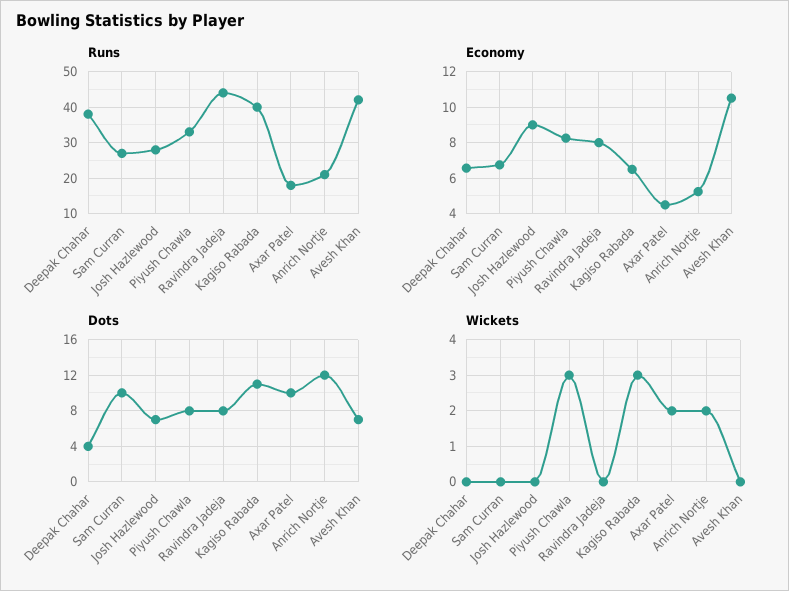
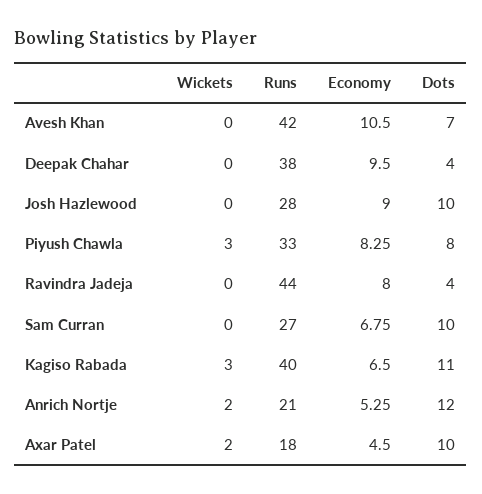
  {
    "Runs": {
      "Deepak Chahar": 38,
      "Sam Curran": 27,
      "Josh Hazlewood": 28,
      "Piyush Chawla": 33,
      "Ravindra Jadeja": 44,
      "Kagiso Rabada": 40,
      "Axar Patel": 18,
      "Anrich Nortje": 21,
      "Avesh Khan": 42
    },
    "Economy": {
-     "Deepak Chahar": 6.5,
+     "Deepak Chahar": 9.5,
      "Sam Curran": 6.75,
      "Josh Hazlewood": 9,
      "Piyush Chawla": 8.25,
      "Ravindra Jadeja": 8,
      "Kagiso Rabada": 6.5,
      "Axar Patel": 4.5,
      "Anrich Nortje": 5.25,
      "Avesh Khan": 10.5
    },
    "Dots": {
      "Deepak Chahar": 4,
      "Sam Curran": 10,
-     "Josh Hazlewood": 7,
+     "Josh Hazlewood": 10,
      "Piyush Chawla": 8,
-     "Ravindra Jadeja": 8,
+     "Ravindra Jadeja": 4,
      "Kagiso Rabada": 11,
      "Axar Patel": 10,
      "Anrich Nortje": 12,
      "Avesh Khan": 7
    },
    "Wickets": {
      "Deepak Chahar": 0,
      "Sam Curran": 0,
      "Josh Hazlewood": 0,
      "Piyush Chawla": 3,
      "Ravindra Jadeja": 0,
      "Kagiso Rabada": 3,
      "Axar Patel": 2,
      "Anrich Nortje": 2,
      "Avesh Khan": 0
    }
  }

